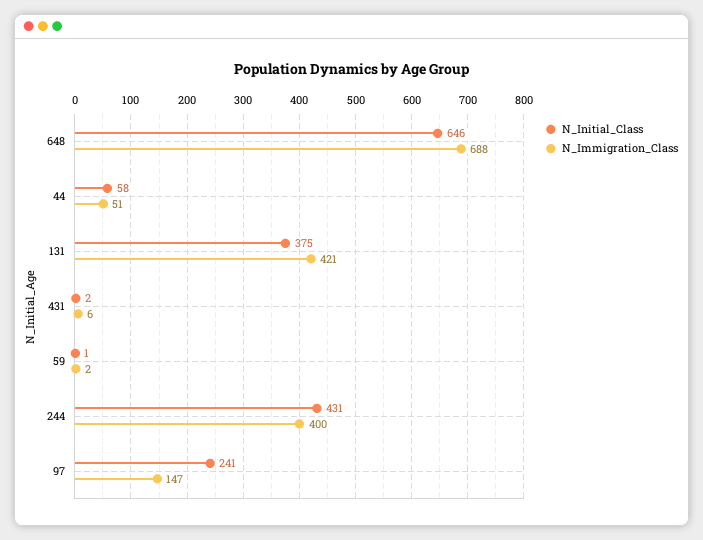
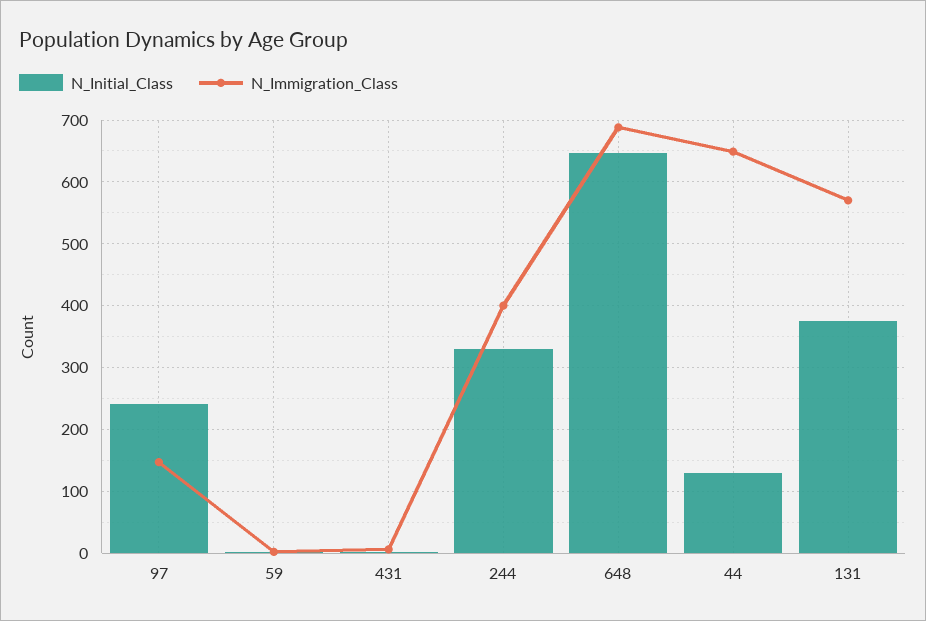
  {
    "N_Initial_Class": {
      "648": 646,
-     "44": 58,
+     "44": 130,
      "131": 375,
      "431": 2,
      "59": 1,
-     "244": 431,
+     "244": 330,
      "97": 241
    },
    "N_Immigration_Class": {
      "648": 688,
-     "44": 51,
+     "44": 650,
-     "131": 421,
+     "131": 570,
      "431": 6,
      "59": 2,
      "244": 400,
      "97": 147
    }
  }

